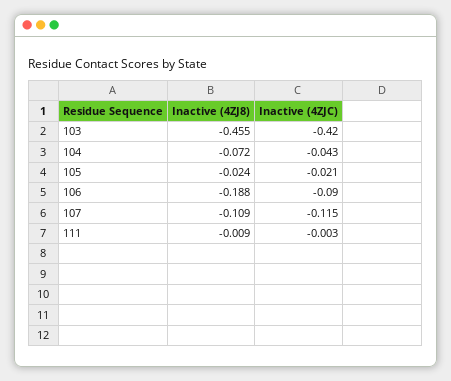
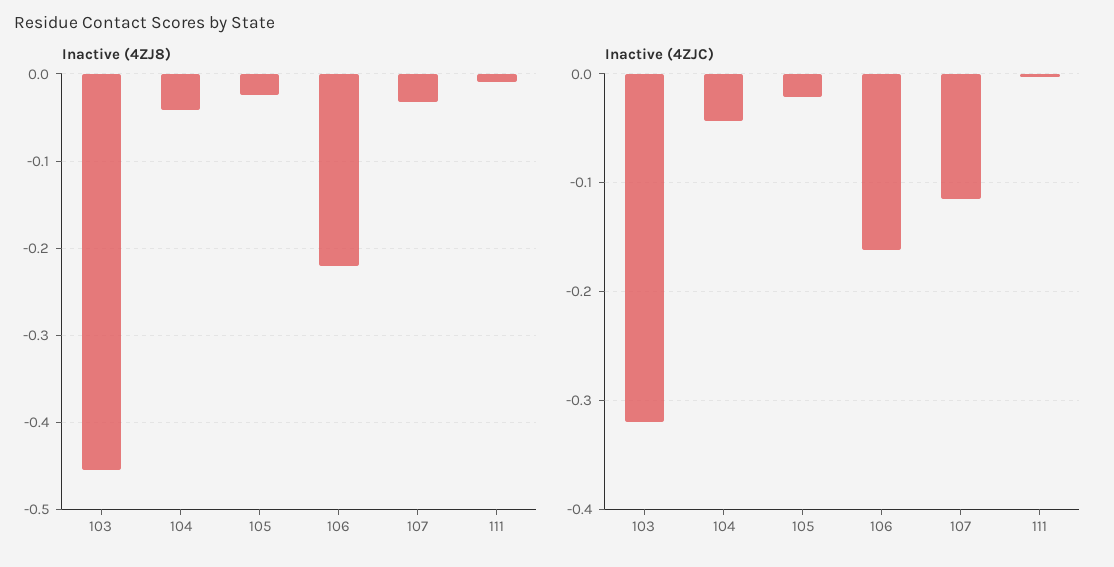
  {
    "Inactive (4ZJ8)": {
      "103": -0.455,
-     "104": -0.072,
+     "104": -0.04,
      "105": -0.024,
-     "106": -0.188,
+     "106": -0.22,
-     "107": -0.109,
+     "107": -0.03,
      "111": -0.009
    },
    "Inactive (4ZJC)": {
-     "103": -0.42,
+     "103": -0.32,
      "104": -0.043,
      "105": -0.021,
-     "106": -0.09,
+     "106": -0.16,
      "107": -0.115,
      "111": -0.003
    }
  }

